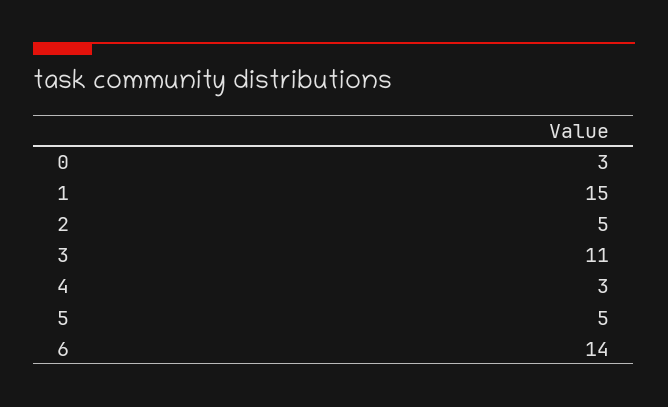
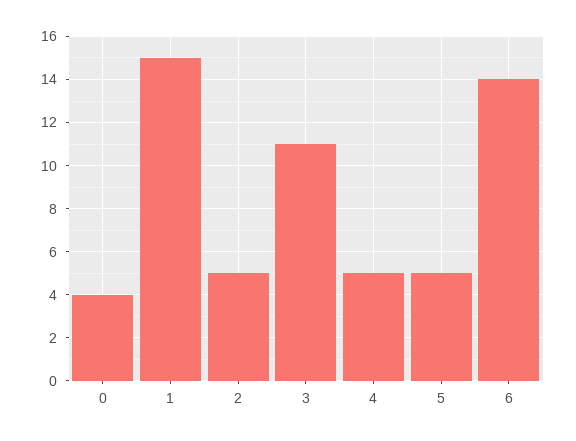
  {
-   "0": 3,
+   "0": 4,
    "1": 15,
    "2": 5,
    "3": 11,
-   "4": 3,
+   "4": 5,
    "5": 5,
    "6": 14
  }

